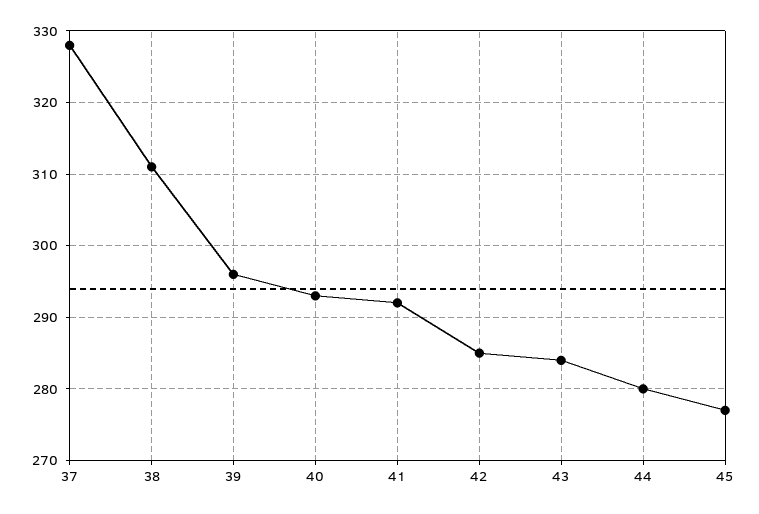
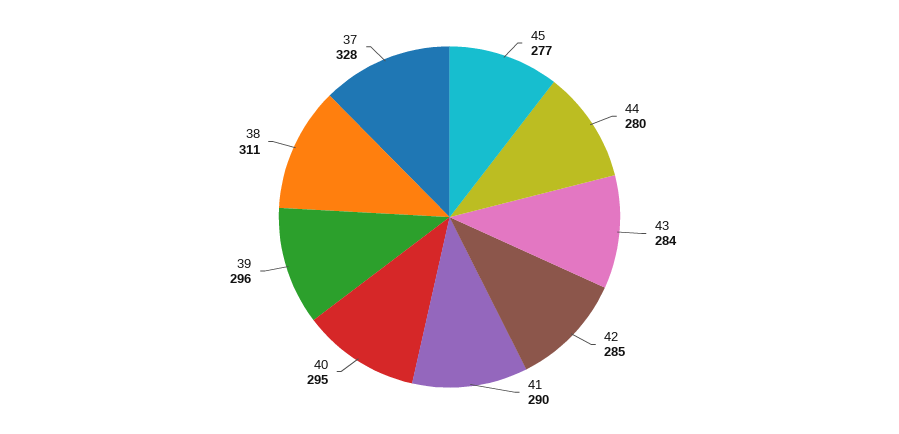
  {
    "37": 328,
    "38": 311,
    "39": 296,
-   "40": 293,
+   "40": 295,
-   "41": 292,
+   "41": 290,
    "42": 285,
    "43": 284,
    "44": 280,
    "45": 277
  }

